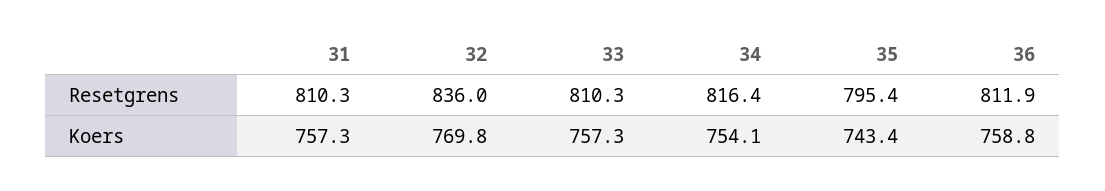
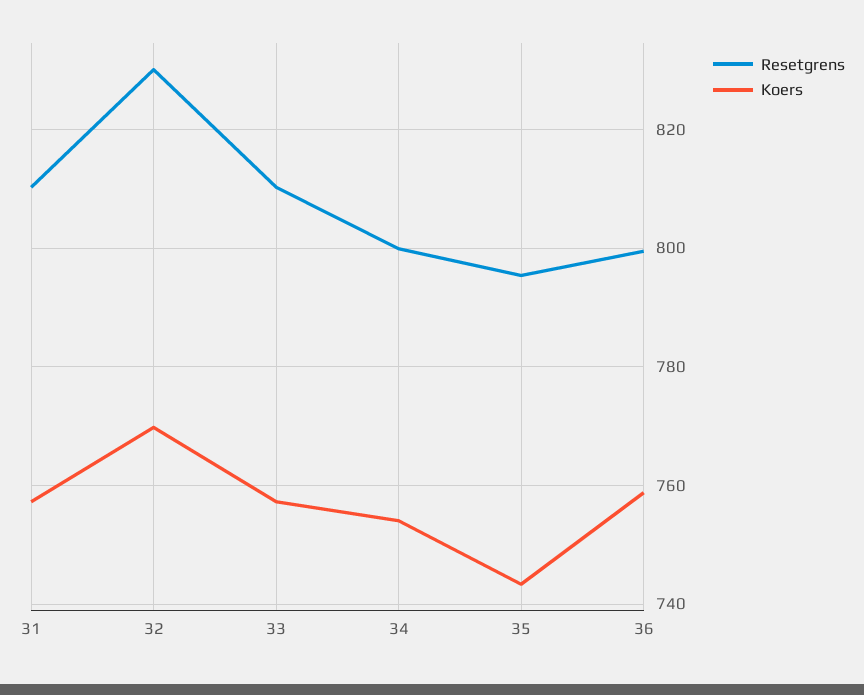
  {
    "Resetgrens": {
      "31": 810.3,
-     "32": 836,
+     "32": 830,
      "33": 810.3,
-     "34": 816.4,
+     "34": 800,
      "35": 795.4,
-     "36": 811.9
+     "36": 800
    },
    "Koers": {
      "31": 757.3,
      "32": 769.8,
      "33": 757.3,
      "34": 754.1,
      "35": 743.4,
      "36": 758.8
    }
  }

